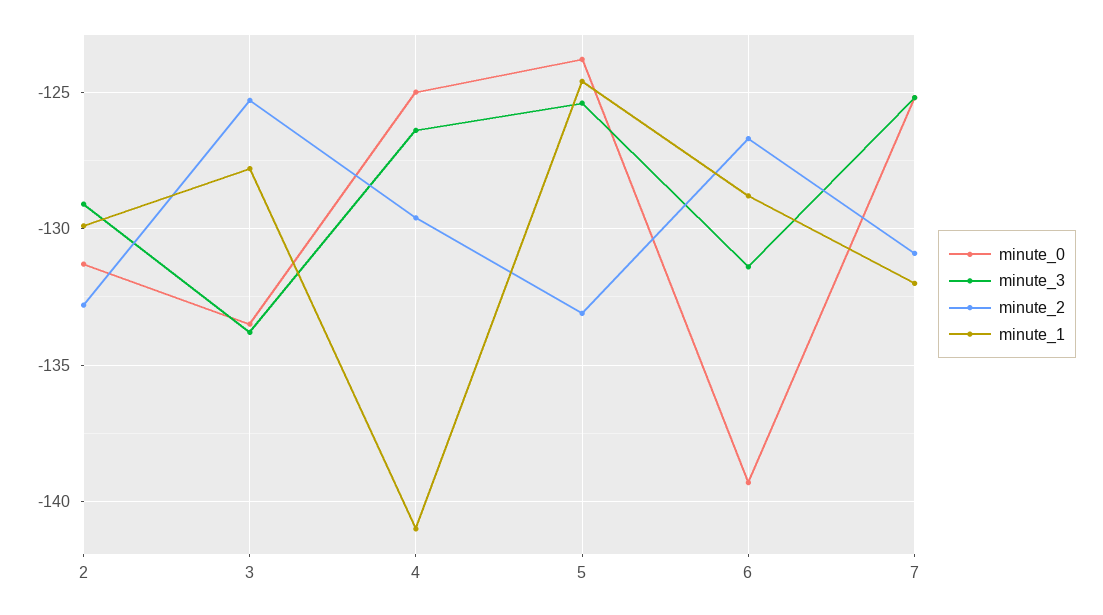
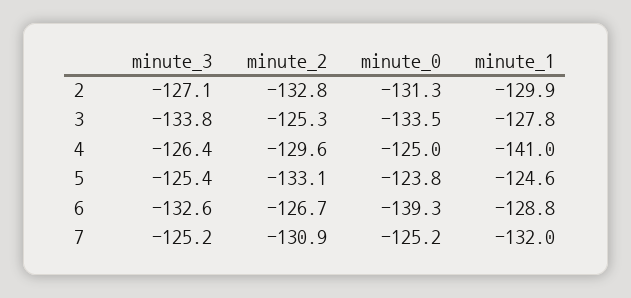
  {
    "minute_0": {
      "2": -131.3,
      "3": -133.5,
      "4": -125,
      "5": -123.8,
      "6": -139.3,
      "7": -125.2
    },
    "minute_3": {
-     "2": -129,
+     "2": -127.1,
      "3": -133.8,
      "4": -126.4,
      "5": -125.4,
-     "6": -131.5,
+     "6": -132.6,
      "7": -125.2
    },
    "minute_2": {
      "2": -132.8,
      "3": -125.3,
      "4": -129.6,
      "5": -133.1,
      "6": -126.7,
      "7": -130.9
    },
    "minute_1": {
      "2": -129.9,
      "3": -127.8,
      "4": -141,
      "5": -124.6,
      "6": -128.8,
      "7": -132
    }
  }

